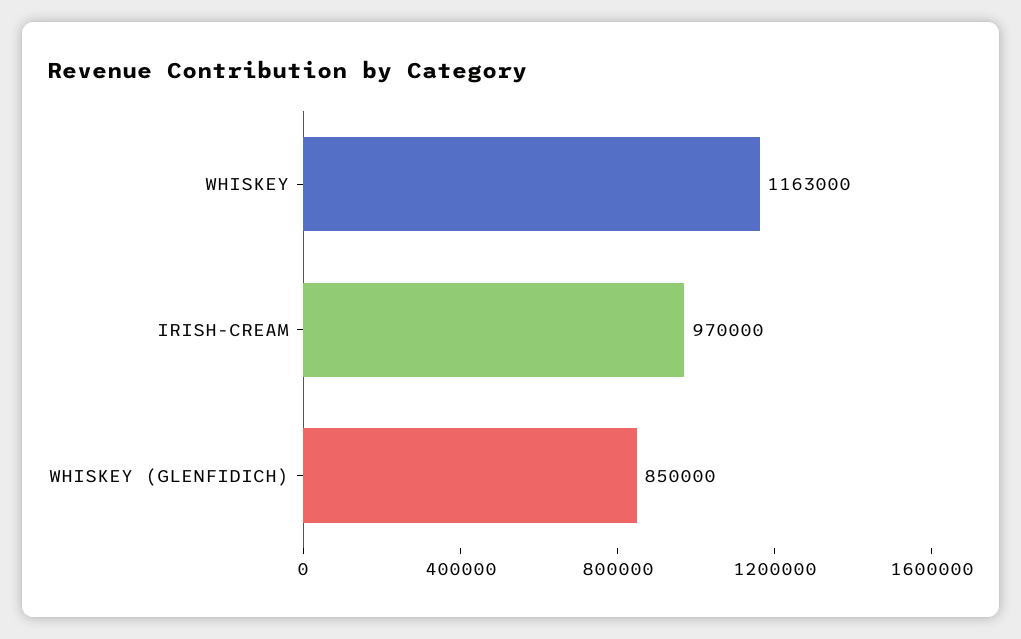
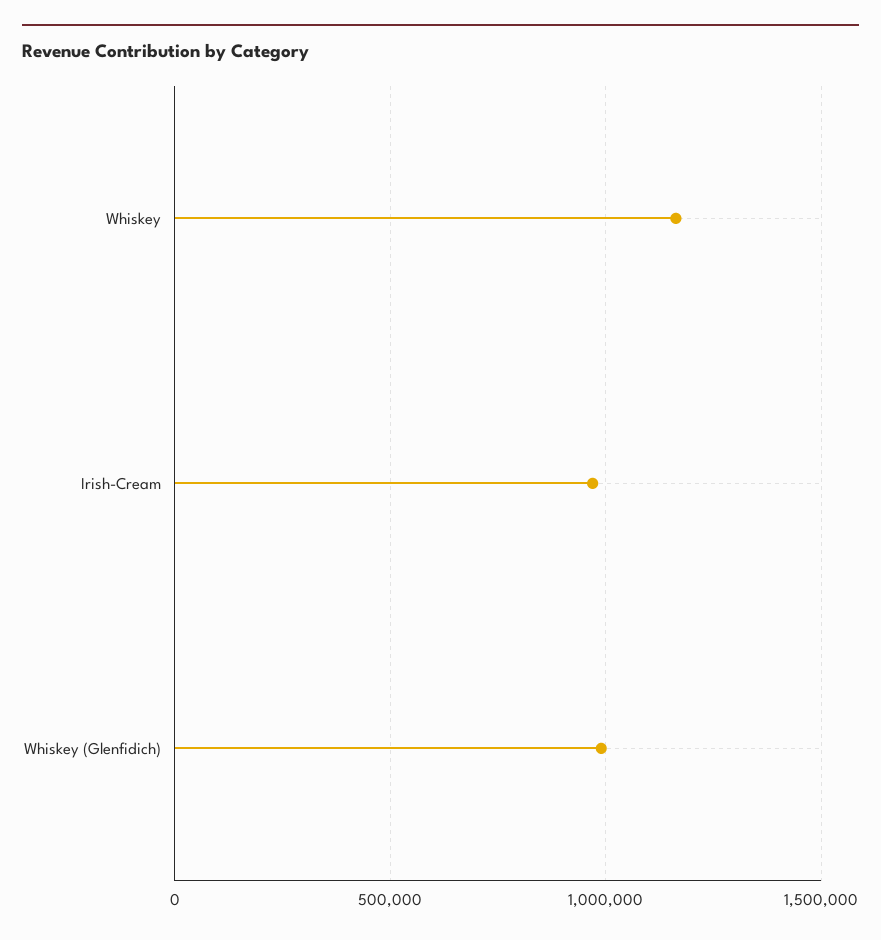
  {
    "WHISKEY": 1163000,
    "IRISH-CREAM": 970000,
-   "WHISKEY (GLENFIDICH)": 850000
+   "WHISKEY (GLENFIDICH)": 1000000
  }

